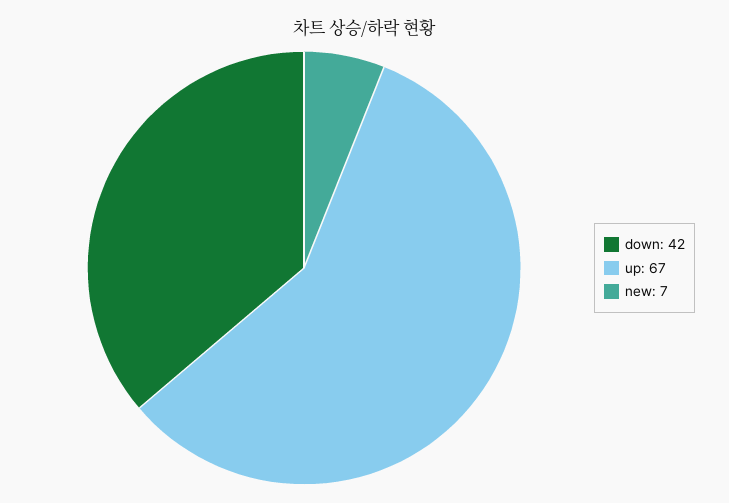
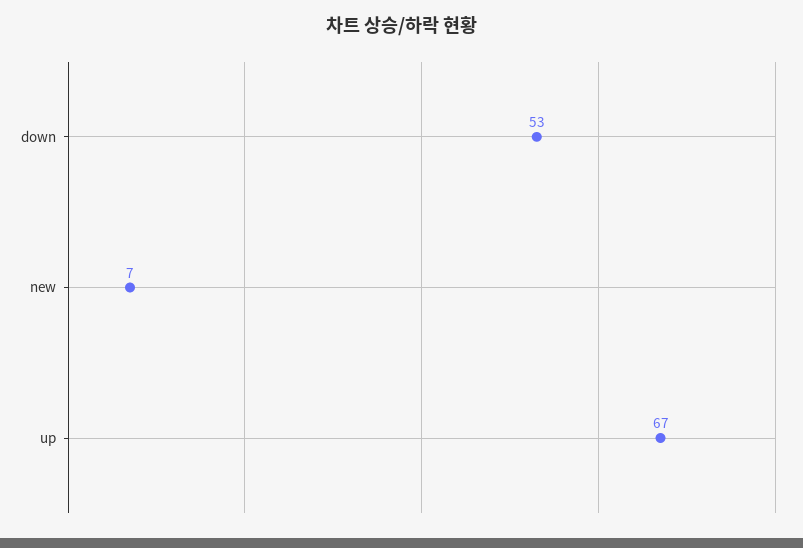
  {
-   "down": 42,
+   "down": 53,
    "up": 67,
    "new": 7
  }

